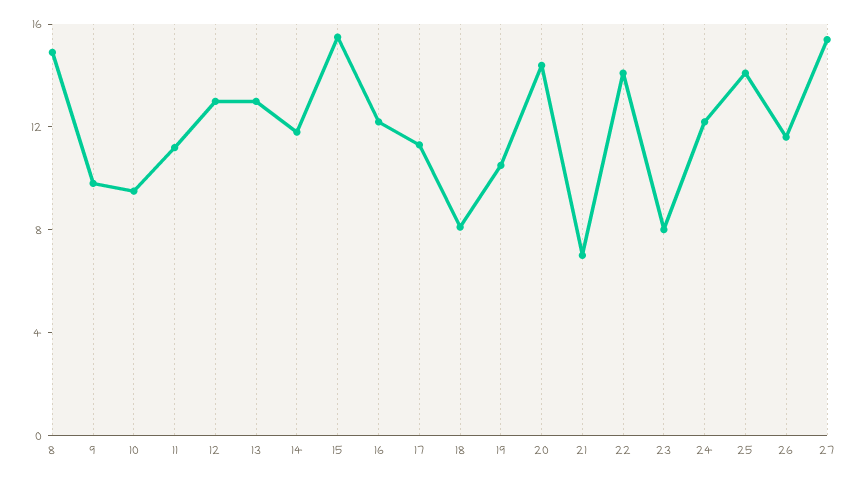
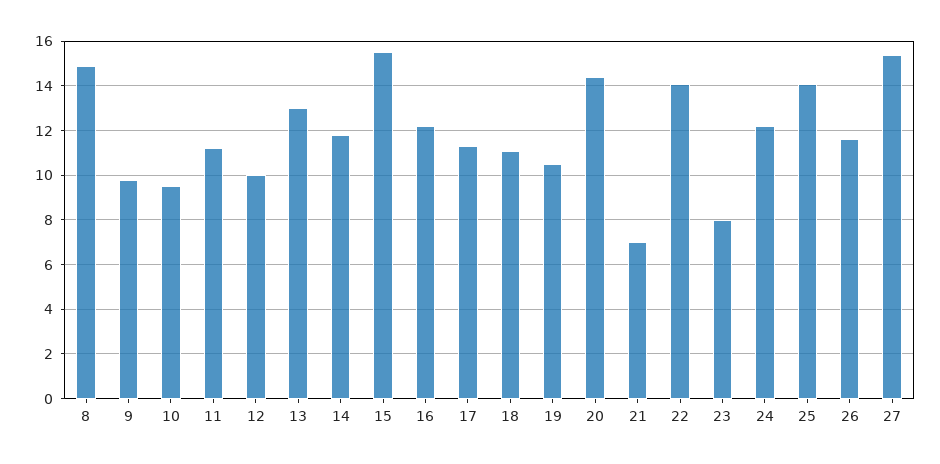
  {
    "8": 15,
    "9": 10,
    "10": 9.5,
    "11": 11,
-   "12": 13,
+   "12": 10,
    "13": 13,
    "14": 12,
    "15": 15.5,
    "16": 12,
    "17": 11.5,
-   "18": 8,
+   "18": 11,
    "19": 10.5,
    "20": 14.5,
    "21": 7,
    "22": 14,
    "23": 8,
    "24": 12,
    "25": 14,
    "26": 11.5,
    "27": 15.5
  }

